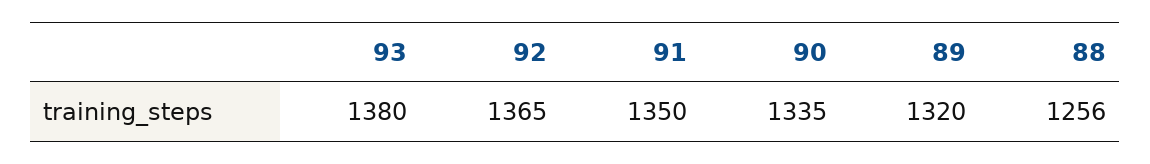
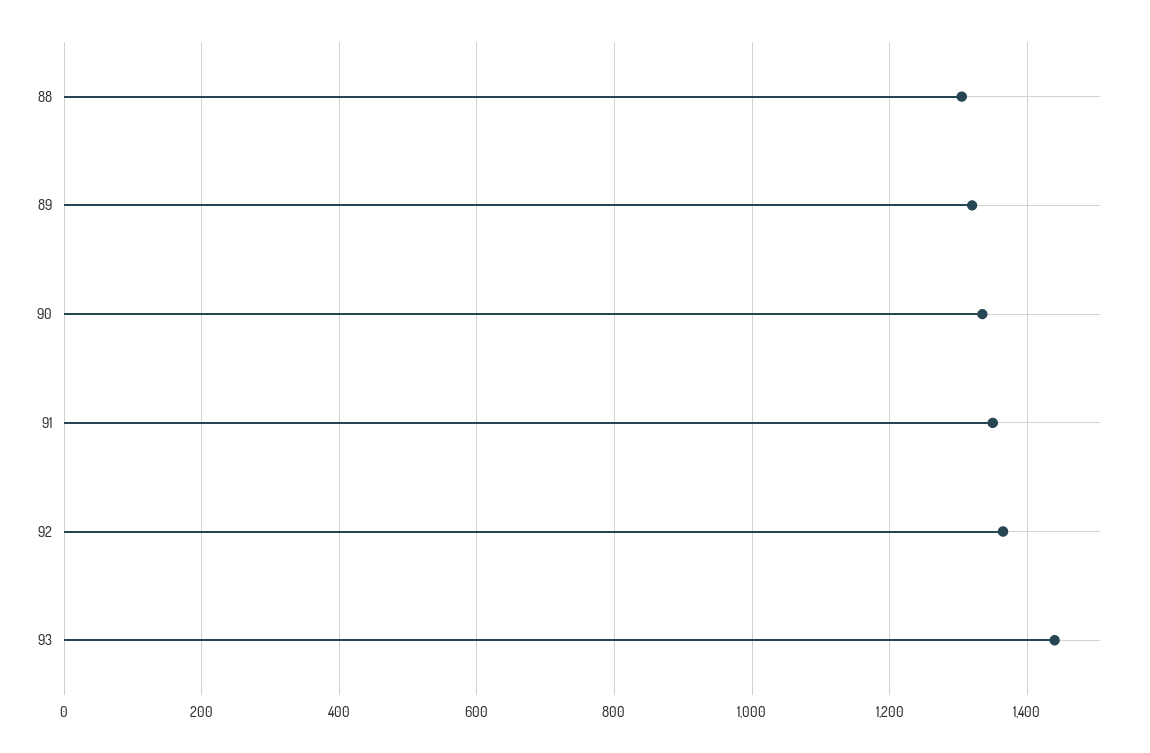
  {
-   "93": 1380,
+   "93": 1440,
    "92": 1365,
    "91": 1350,
    "90": 1335,
    "89": 1320,
-   "88": 1256
+   "88": 1300
  }

